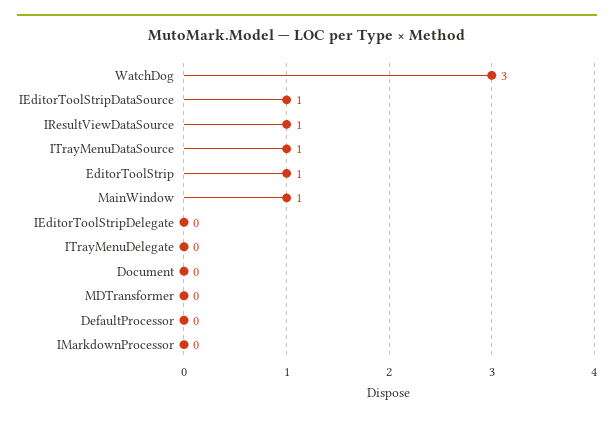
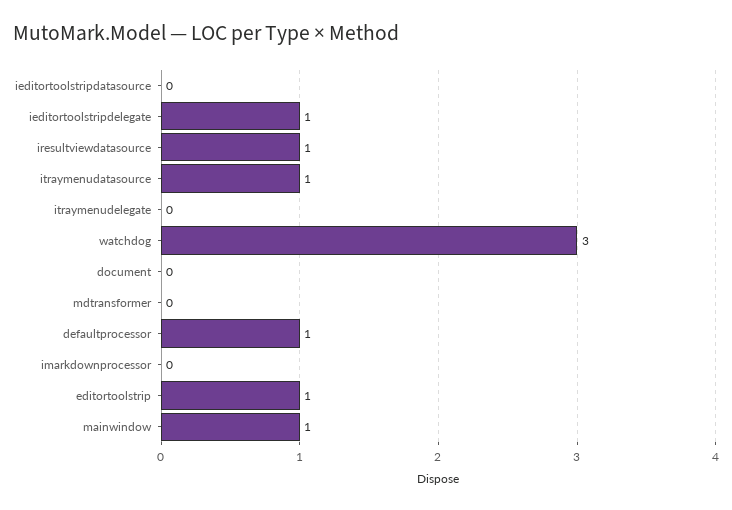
  {
    "WatchDog": 3,
-   "IEditorToolStripDataSource": 1,
+   "IEditorToolStripDataSource": 0,
    "IResultViewDataSource": 1,
    "ITrayMenuDataSource": 1,
    "EditorToolStrip": 1,
    "MainWindow": 1,
-   "IEditorToolStripDelegate": 0,
+   "IEditorToolStripDelegate": 1,
    "ITrayMenuDelegate": 0,
    "Document": 0,
    "MDTransformer": 0,
-   "DefaultProcessor": 0,
+   "DefaultProcessor": 1,
    "IMarkdownProcessor": 0
  }

